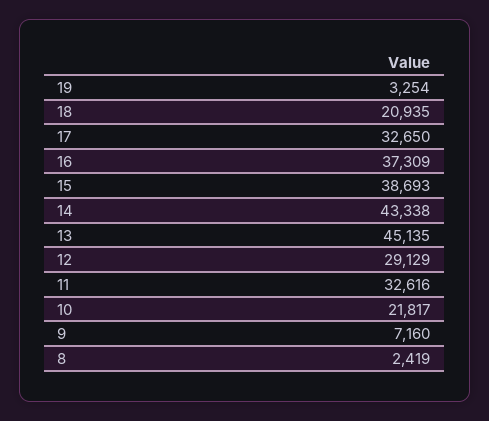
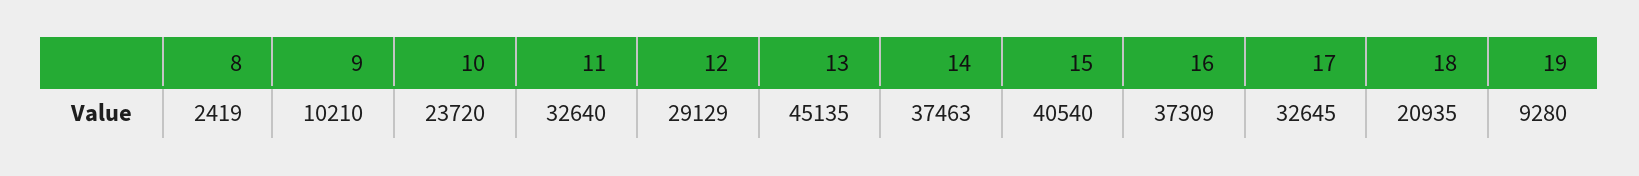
  {
-   "19": 3254,
+   "19": 9280,
    "18": 20935,
-   "17": 32650,
+   "17": 32645,
    "16": 37309,
-   "15": 38693,
+   "15": 40540,
-   "14": 43338,
+   "14": 37463,
    "13": 45135,
    "12": 29129,
-   "11": 32616,
+   "11": 32640,
-   "10": 21817,
+   "10": 23720,
-   "9": 7160,
+   "9": 10210,
    "8": 2419
  }

